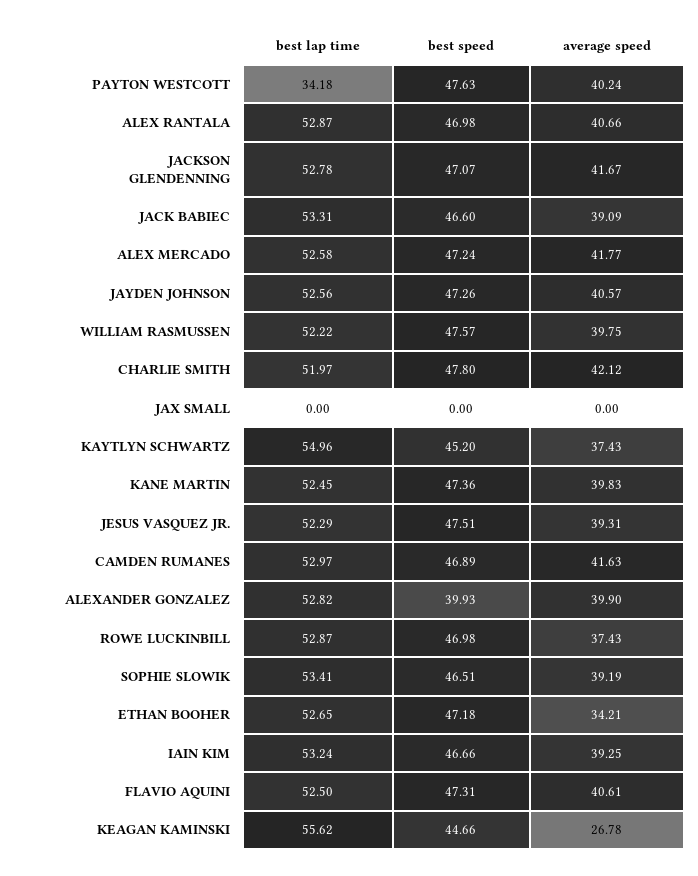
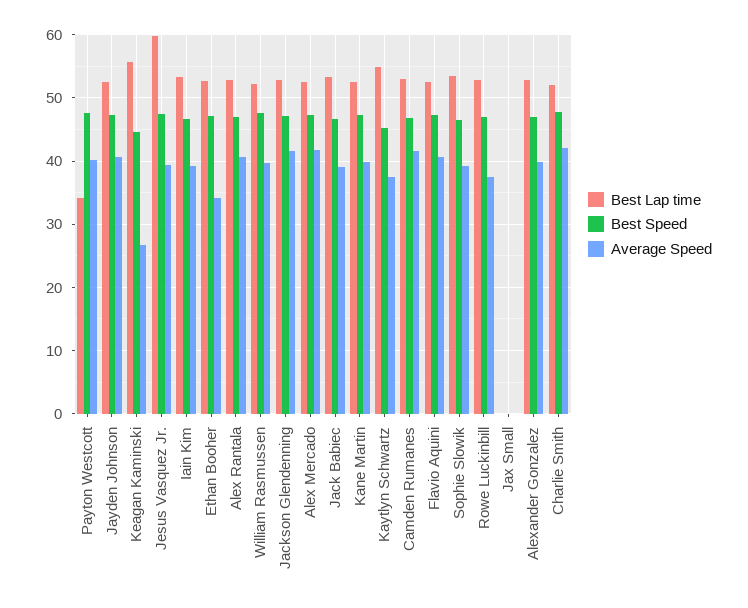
  {
    "best lap time": {
      "PAYTON WESTCOTT": 34.18,
      "ALEX RANTALA": 52.87,
      "JACKSON GLENDENNING": 52.78,
      "JACK BABIEC": 53.31,
      "ALEX MERCADO": 52.58,
      "JAYDEN JOHNSON": 52.56,
      "WILLIAM RASMUSSEN": 52.22,
      "CHARLIE SMITH": 51.97,
      "JAX SMALL": 0,
      "KAYTLYN SCHWARTZ": 54.96,
      "KANE MARTIN": 52.45,
-     "JESUS VASQUEZ JR.": 52.29,
+     "JESUS VASQUEZ JR.": 60,
      "CAMDEN RUMANES": 52.97,
      "ALEXANDER GONZALEZ": 52.82,
      "ROWE LUCKINBILL": 52.87,
      "SOPHIE SLOWIK": 53.41,
      "ETHAN BOOHER": 52.65,
      "IAIN KIM": 53.24,
      "FLAVIO AQUINI": 52.5,
      "KEAGAN KAMINSKI": 55.62
    },
    "best speed": {
      "PAYTON WESTCOTT": 47.63,
      "ALEX RANTALA": 46.98,
      "JACKSON GLENDENNING": 47.07,
      "JACK BABIEC": 46.6,
      "ALEX MERCADO": 47.24,
      "JAYDEN JOHNSON": 47.26,
      "WILLIAM RASMUSSEN": 47.57,
      "CHARLIE SMITH": 47.8,
      "JAX SMALL": 0,
      "KAYTLYN SCHWARTZ": 45.2,
      "KANE MARTIN": 47.36,
      "JESUS VASQUEZ JR.": 47.51,
      "CAMDEN RUMANES": 46.89,
-     "ALEXANDER GONZALEZ": 39.93,
+     "ALEXANDER GONZALEZ": 47,
      "ROWE LUCKINBILL": 46.98,
      "SOPHIE SLOWIK": 46.51,
      "ETHAN BOOHER": 47.18,
      "IAIN KIM": 46.66,
      "FLAVIO AQUINI": 47.31,
      "KEAGAN KAMINSKI": 44.66
    },
    "average speed": {
      "PAYTON WESTCOTT": 40.24,
      "ALEX RANTALA": 40.66,
      "JACKSON GLENDENNING": 41.67,
      "JACK BABIEC": 39.09,
      "ALEX MERCADO": 41.77,
      "JAYDEN JOHNSON": 40.57,
      "WILLIAM RASMUSSEN": 39.75,
      "CHARLIE SMITH": 42.12,
      "JAX SMALL": 0,
      "KAYTLYN SCHWARTZ": 37.43,
      "KANE MARTIN": 39.83,
      "JESUS VASQUEZ JR.": 39.31,
      "CAMDEN RUMANES": 41.63,
      "ALEXANDER GONZALEZ": 39.9,
      "ROWE LUCKINBILL": 37.43,
      "SOPHIE SLOWIK": 39.19,
      "ETHAN BOOHER": 34.21,
      "IAIN KIM": 39.25,
      "FLAVIO AQUINI": 40.61,
      "KEAGAN KAMINSKI": 26.78
    }
  }

